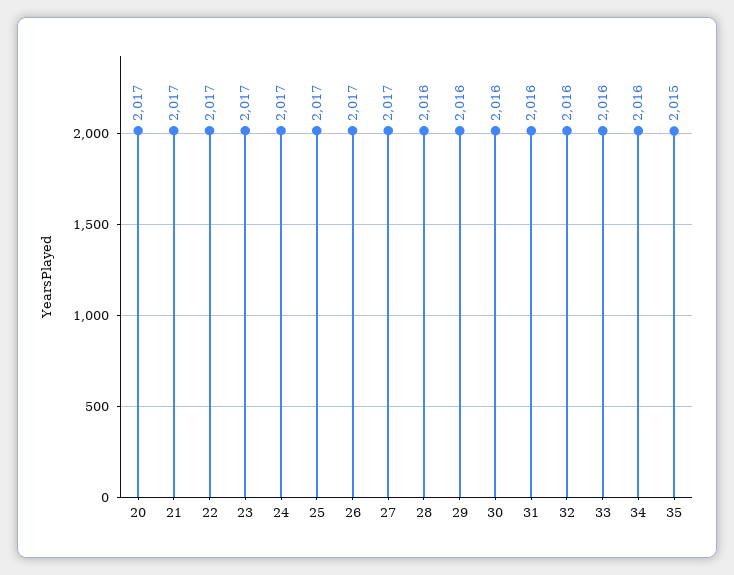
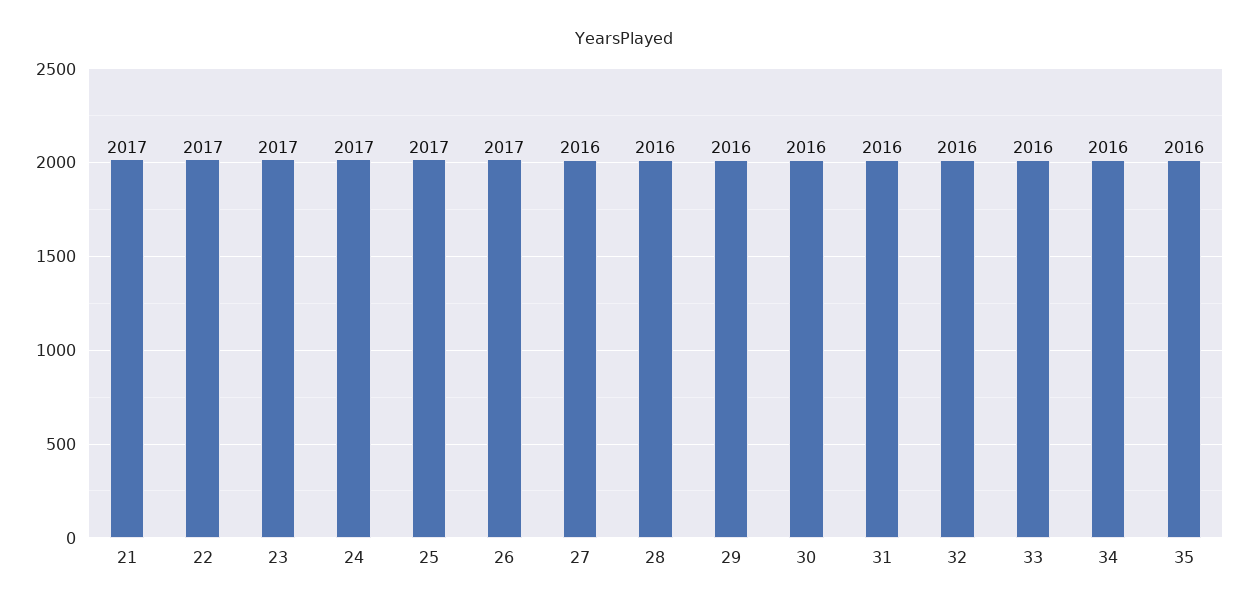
  {
-   "20": 2017,
    "21": 2017,
    "22": 2017,
    "23": 2017,
    "24": 2017,
    "25": 2017,
    "26": 2017,
-   "27": 2017,
+   "27": 2016,
    "28": 2016,
    "29": 2016,
    "30": 2016,
    "31": 2016,
    "32": 2016,
    "33": 2016,
    "34": 2016,
-   "35": 2015
+   "35": 2016
  }

